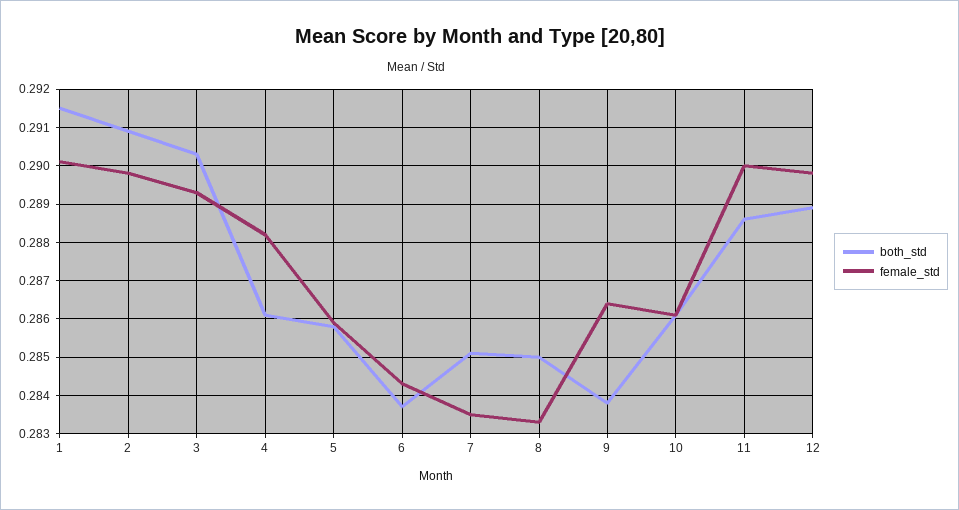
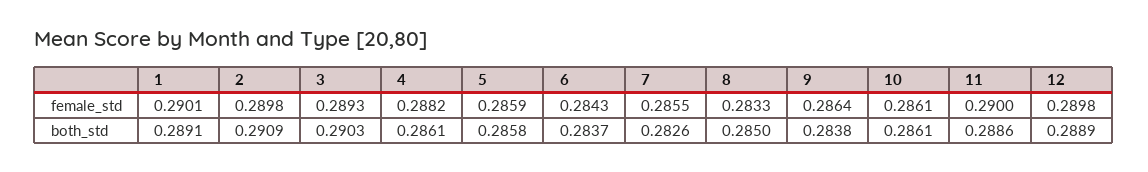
  {
    "both_std": {
-     "1": 0.2915,
+     "1": 0.2891,
      "2": 0.2909,
      "3": 0.2903,
      "4": 0.2861,
      "5": 0.2858,
      "6": 0.2837,
-     "7": 0.285,
+     "7": 0.2826,
      "8": 0.285,
      "9": 0.2838,
      "10": 0.2861,
      "11": 0.2886,
      "12": 0.2889
    },
    "female_std": {
      "1": 0.2901,
      "2": 0.2898,
      "3": 0.2893,
      "4": 0.2882,
      "5": 0.2859,
      "6": 0.2843,
-     "7": 0.2835,
+     "7": 0.2855,
      "8": 0.2833,
      "9": 0.2864,
      "10": 0.2861,
      "11": 0.29,
      "12": 0.2898
    }
  }

